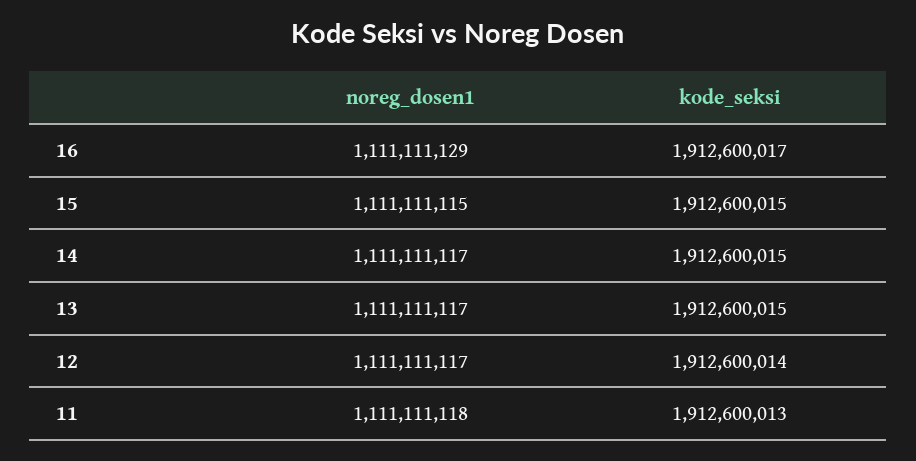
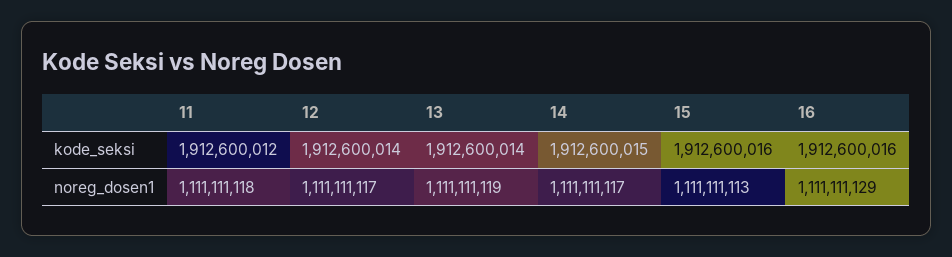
  {
    "noreg_dosen1": {
      "16": 1111111129,
-     "15": 1111111115,
+     "15": 1111111113,
      "14": 1111111117,
-     "13": 1111111117,
+     "13": 1111111119,
      "12": 1111111117,
      "11": 1111111118
    },
    "kode_seksi": {
-     "16": 1912600017,
+     "16": 1912600016,
-     "15": 1912600015,
+     "15": 1912600016,
      "14": 1912600015,
-     "13": 1912600015,
+     "13": 1912600014,
      "12": 1912600014,
-     "11": 1912600013
+     "11": 1912600012
    }
  }

